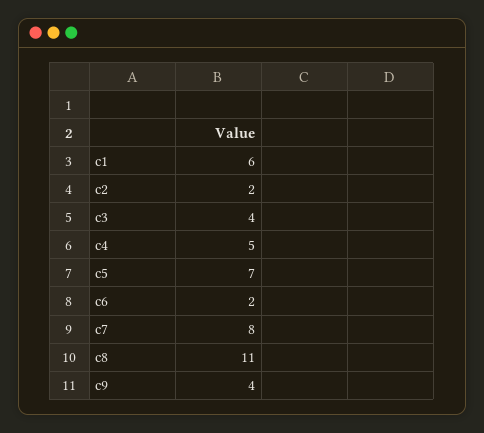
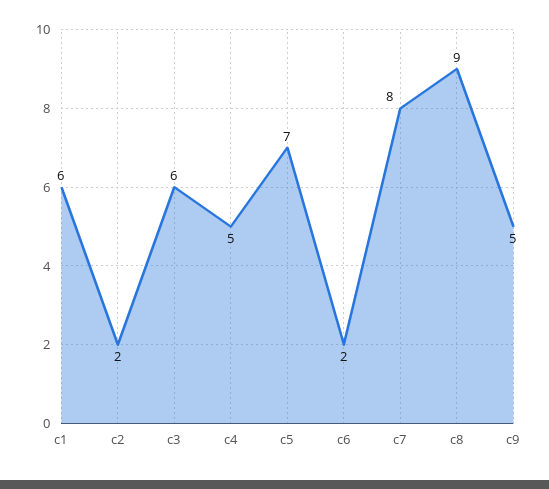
  {
    "c1": 6,
    "c2": 2,
-   "c3": 4,
+   "c3": 6,
    "c4": 5,
    "c5": 7,
    "c6": 2,
    "c7": 8,
-   "c8": 11,
+   "c8": 9,
-   "c9": 4
+   "c9": 5
  }

